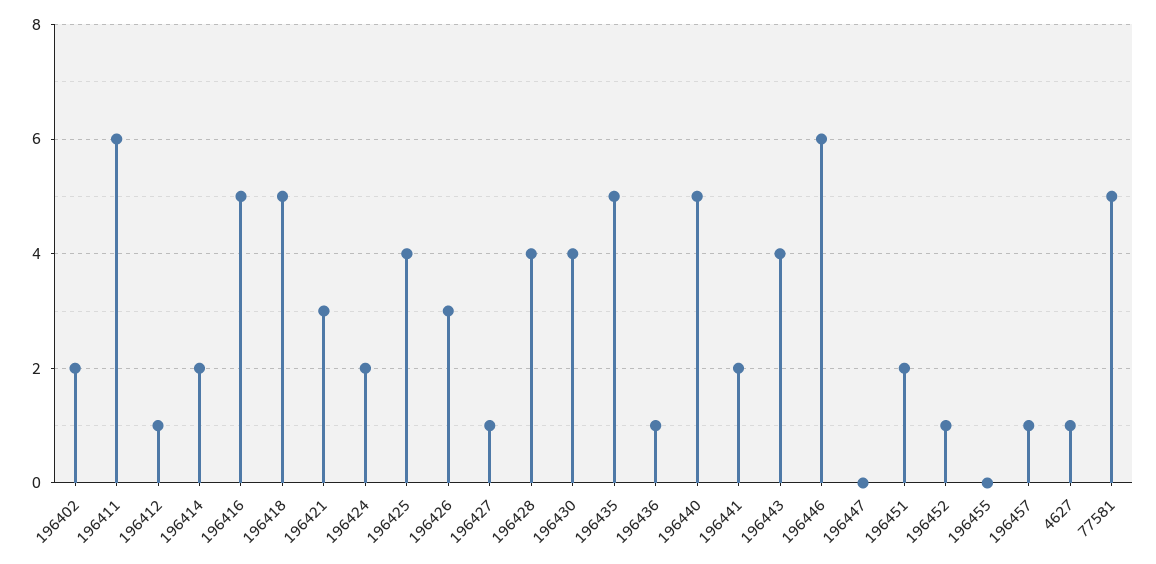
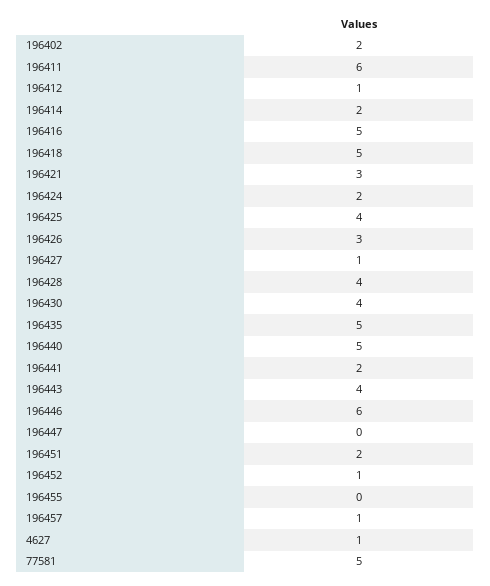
  {
    "196402": 2,
    "196411": 6,
    "196412": 1,
    "196414": 2,
    "196416": 5,
    "196418": 5,
    "196421": 3,
    "196424": 2,
    "196425": 4,
    "196426": 3,
    "196427": 1,
    "196428": 4,
    "196430": 4,
    "196435": 5,
-   "196436": 1,
    "196440": 5,
    "196441": 2,
    "196443": 4,
    "196446": 6,
    "196447": 0,
    "196451": 2,
    "196452": 1,
    "196455": 0,
    "196457": 1,
    "4627": 1,
    "77581": 5
  }

